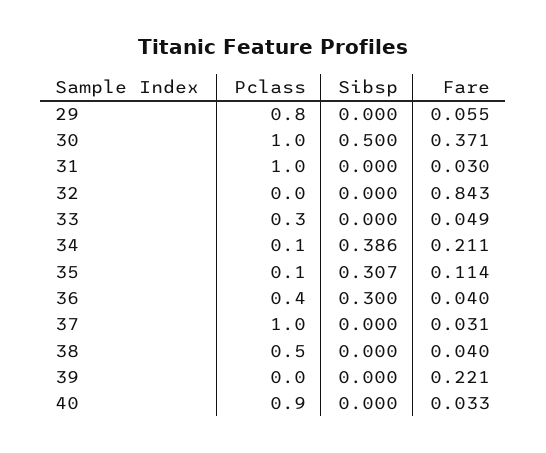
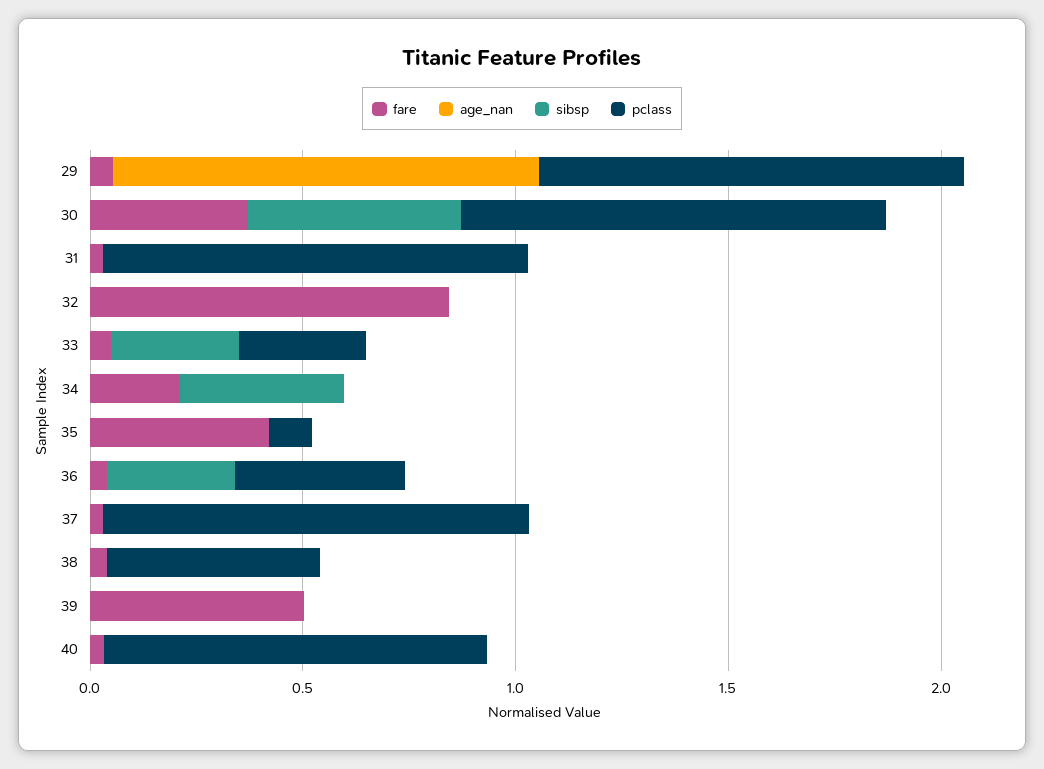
  {
    "Pclass": {
-     "29": 0.8,
+     "29": 1,
      "30": 1,
      "31": 1,
      "32": 0,
      "33": 0.3,
-     "34": 0.1,
+     "34": 0,
      "35": 0.1,
      "36": 0.4,
      "37": 1,
      "38": 0.5,
      "39": 0,
      "40": 0.9
    },
    "Sibsp": {
      "29": 0,
      "30": 0.5,
      "31": 0,
      "32": 0,
-     "33": 0,
+     "33": 0.3,
      "34": 0.386,
-     "35": 0.307,
+     "35": 0,
      "36": 0.3,
      "37": 0,
      "38": 0,
      "39": 0,
      "40": 0
    },
    "Fare": {
      "29": 0.055,
      "30": 0.371,
      "31": 0.03,
      "32": 0.843,
      "33": 0.049,
      "34": 0.211,
-     "35": 0.114,
+     "35": 0.4,
      "36": 0.04,
      "37": 0.031,
      "38": 0.04,
-     "39": 0.221,
+     "39": 0.5,
      "40": 0.033
-   }
+   },
+   "age_nan": {
+     "29": 1,
+     "30": 0,
+     "31": 0,
+     "32": 0,
+     "33": 0,
+     "34": 0,
+     "35": 0,
+     "36": 0,
+     "37": 0,
+     "38": 0,
+     "39": 0,
+     "40": 0
+   }
  }

